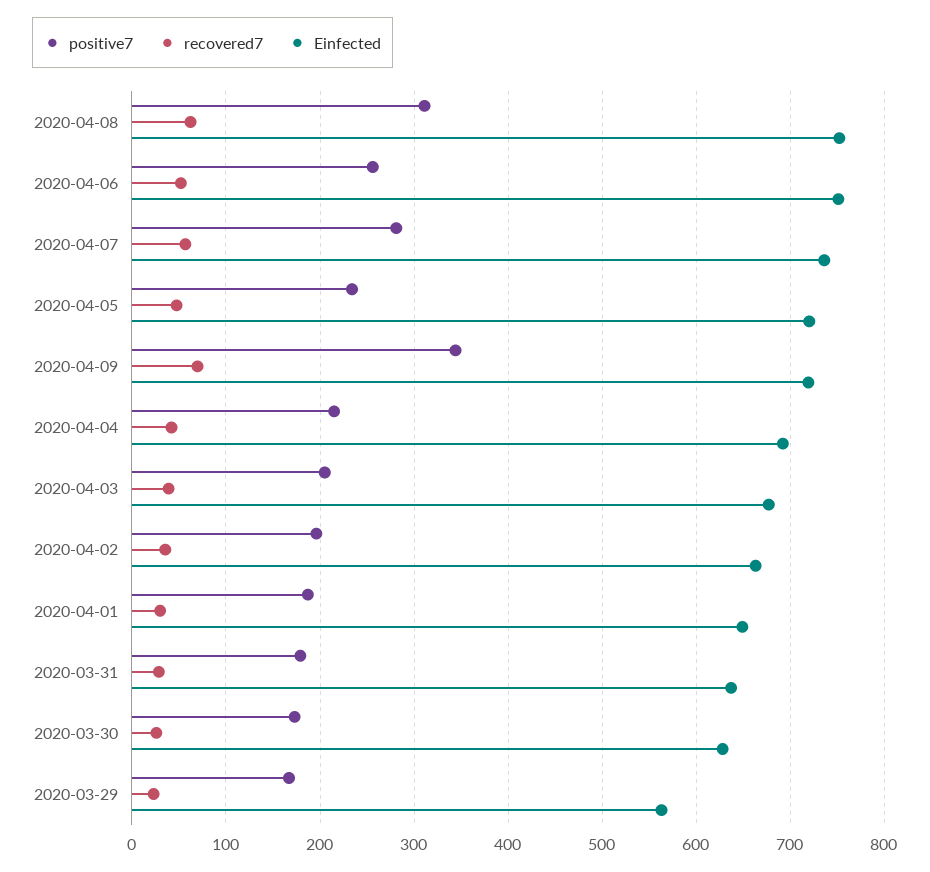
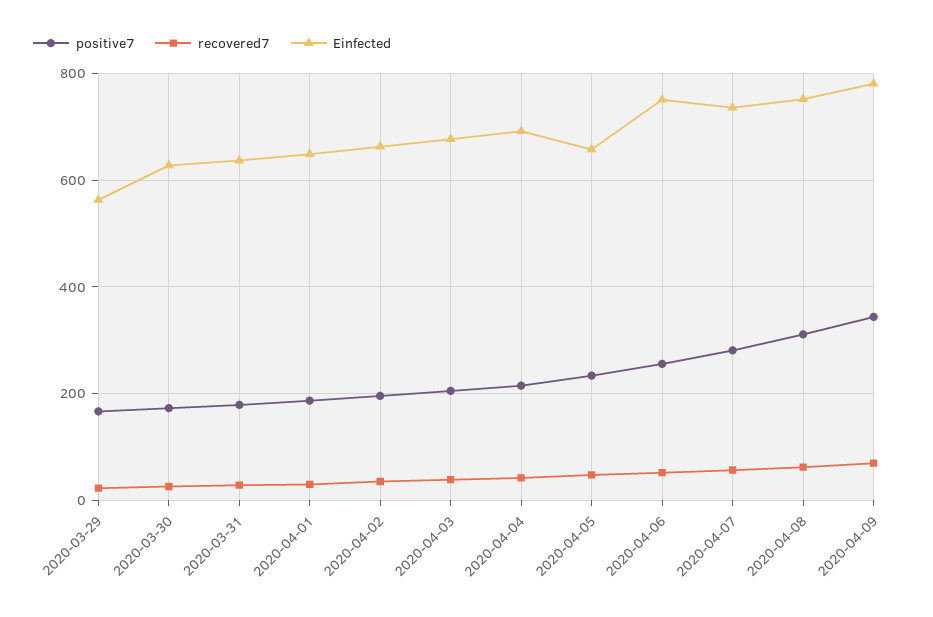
  {
    "positive7": {
      "2020-04-08": 310,
      "2020-04-06": 260,
      "2020-04-07": 280,
      "2020-04-05": 230,
      "2020-04-09": 340,
      "2020-04-04": 220,
      "2020-04-03": 210,
      "2020-04-02": 200,
      "2020-04-01": 190,
      "2020-03-31": 180,
      "2020-03-30": 170,
      "2020-03-29": 170
    },
    "recovered7": {
      "2020-04-08": 60,
      "2020-04-06": 50,
      "2020-04-07": 60,
      "2020-04-05": 50,
      "2020-04-09": 70,
      "2020-04-04": 40,
      "2020-04-03": 40,
      "2020-04-02": 40,
      "2020-04-01": 30,
      "2020-03-31": 30,
      "2020-03-30": 30,
      "2020-03-29": 20
    },
    "Einfected": {
      "2020-04-08": 750,
      "2020-04-06": 750,
      "2020-04-07": 740,
-     "2020-04-05": 720,
+     "2020-04-05": 660,
-     "2020-04-09": 720,
+     "2020-04-09": 780,
      "2020-04-04": 690,
      "2020-04-03": 680,
      "2020-04-02": 660,
      "2020-04-01": 650,
      "2020-03-31": 640,
      "2020-03-30": 630,
      "2020-03-29": 560
    }
  }

